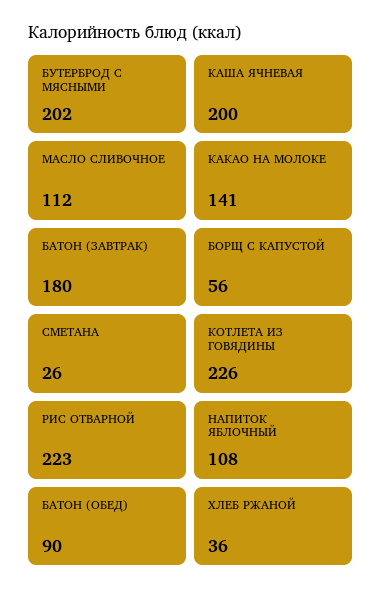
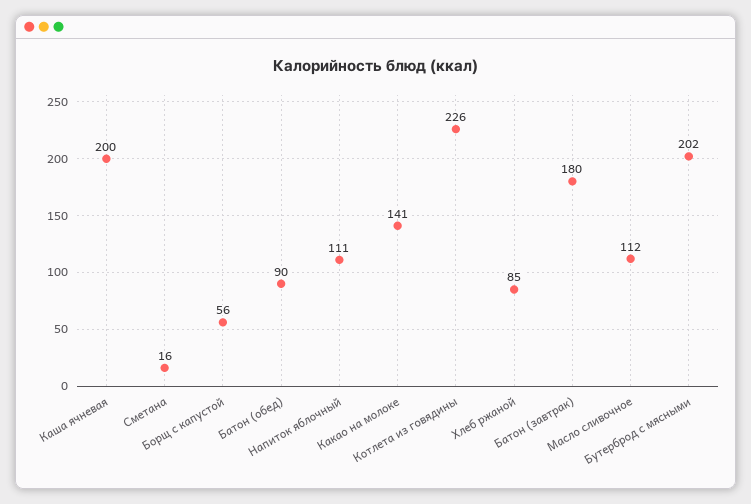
  {
    "БУТЕРБРОД С МЯСНЫМИ": 202,
    "КАША ЯЧНЕВАЯ": 200,
    "МАСЛО СЛИВОЧНОЕ": 112,
    "КАКАО НА МОЛОКЕ": 141,
    "БАТОН (ЗАВТРАК)": 180,
    "БОРЩ С КАПУСТОЙ": 56,
-   "СМЕТАНА": 26,
+   "СМЕТАНА": 16,
    "КОТЛЕТА ИЗ ГОВЯДИНЫ": 226,
-   "РИС ОТВАРНОЙ": 223,
-   "НАПИТОК ЯБЛОЧНЫЙ": 108,
+   "НАПИТОК ЯБЛОЧНЫЙ": 111,
    "БАТОН (ОБЕД)": 90,
-   "ХЛЕБ РЖАНОЙ": 36
+   "ХЛЕБ РЖАНОЙ": 85
  }

